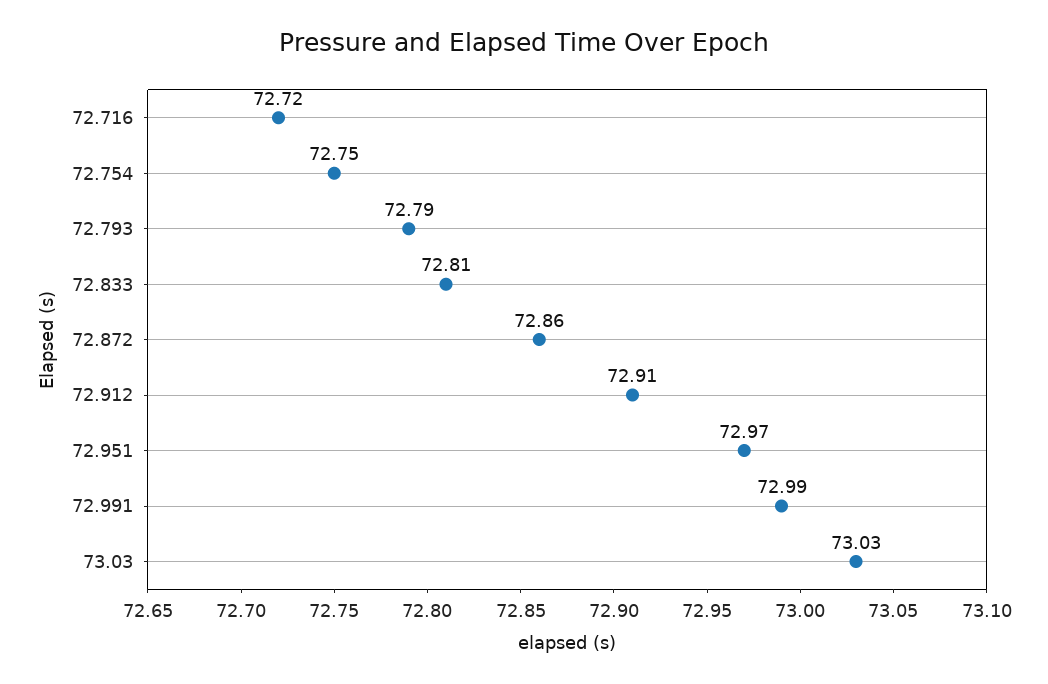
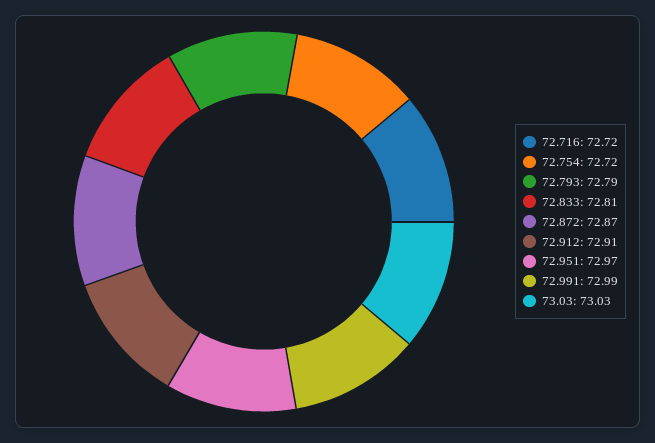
  {
    "72.716": 72.72,
-   "72.754": 72.75,
+   "72.754": 72.72,
    "72.793": 72.79,
    "72.833": 72.81,
-   "72.872": 72.86,
+   "72.872": 72.87,
    "72.912": 72.91,
    "72.951": 72.97,
    "72.991": 72.99,
    "73.03": 73.03
  }

